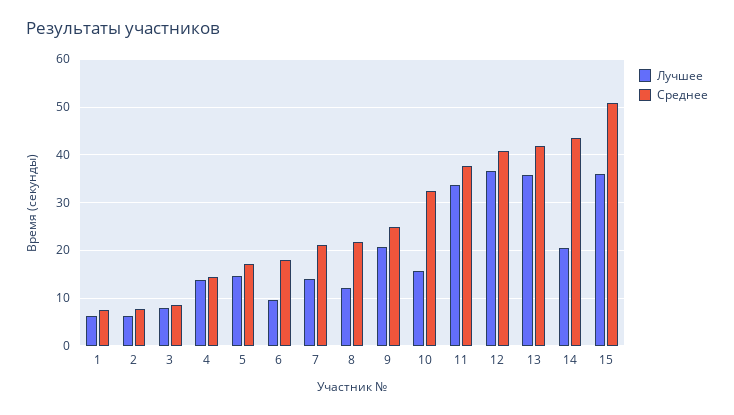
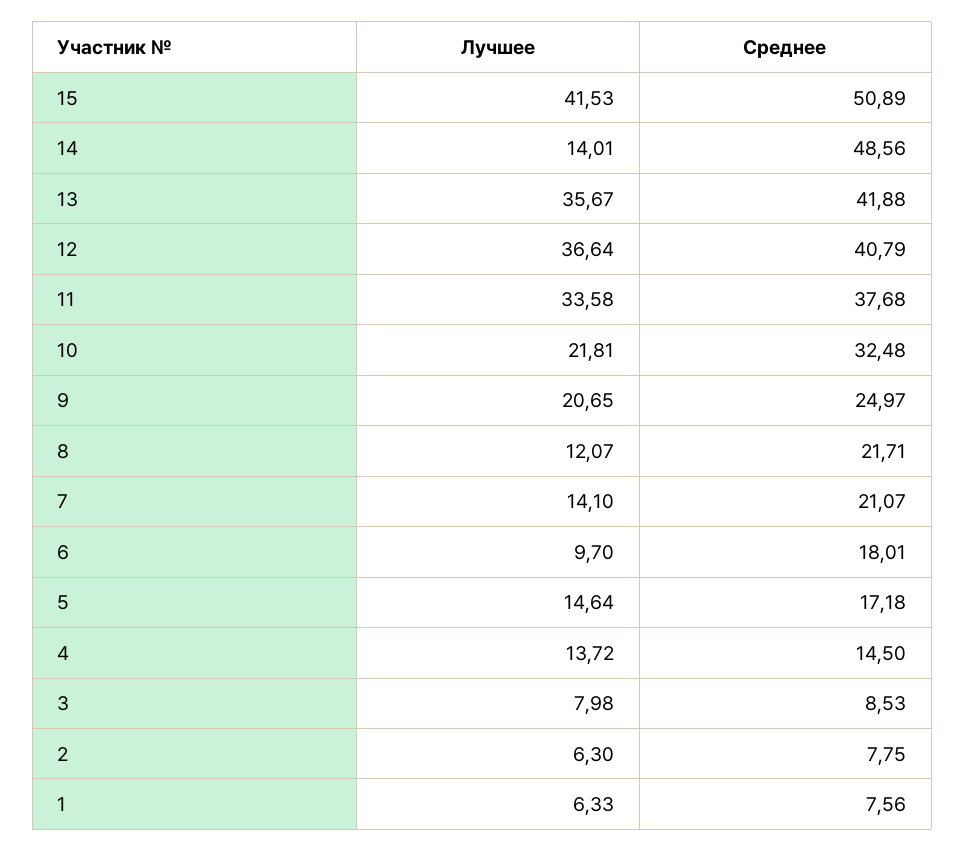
  {
    "Лучшее": {
      "1": 6.33,
      "2": 6.3,
      "3": 7.98,
      "4": 13.72,
      "5": 14.64,
      "6": 9.7,
      "7": 14.1,
      "8": 12.07,
      "9": 20.65,
-     "10": 16,
+     "10": 21.81,
      "11": 33.58,
      "12": 36.64,
      "13": 35.67,
-     "14": 20,
+     "14": 14.01,
-     "15": 36
+     "15": 41.53
    },
    "Среднее": {
      "1": 7.56,
      "2": 7.75,
      "3": 8.53,
      "4": 14.5,
      "5": 17.18,
      "6": 18.01,
      "7": 21.07,
      "8": 21.71,
      "9": 24.97,
      "10": 32.48,
      "11": 37.68,
      "12": 40.79,
      "13": 41.88,
-     "14": 44,
+     "14": 48.56,
      "15": 50.89
    }
  }

